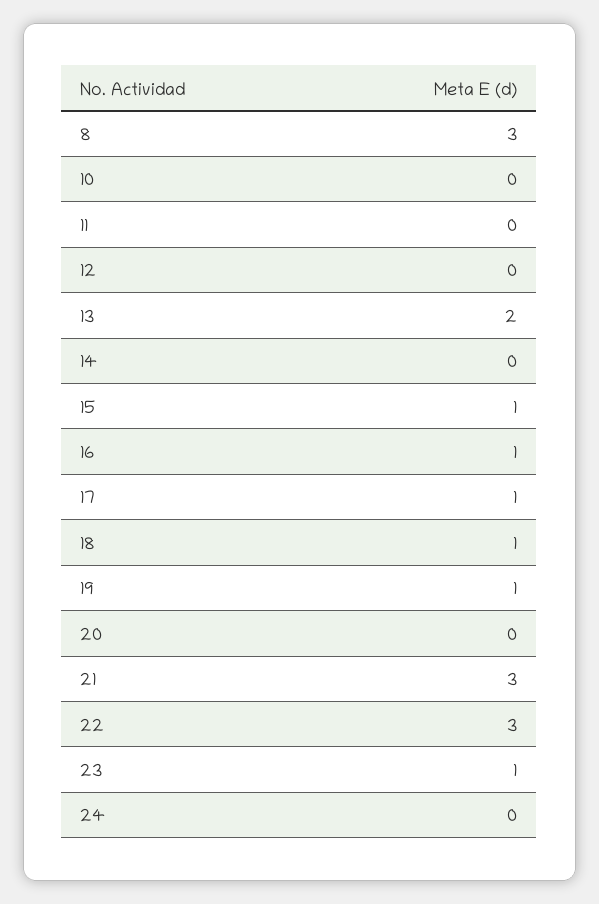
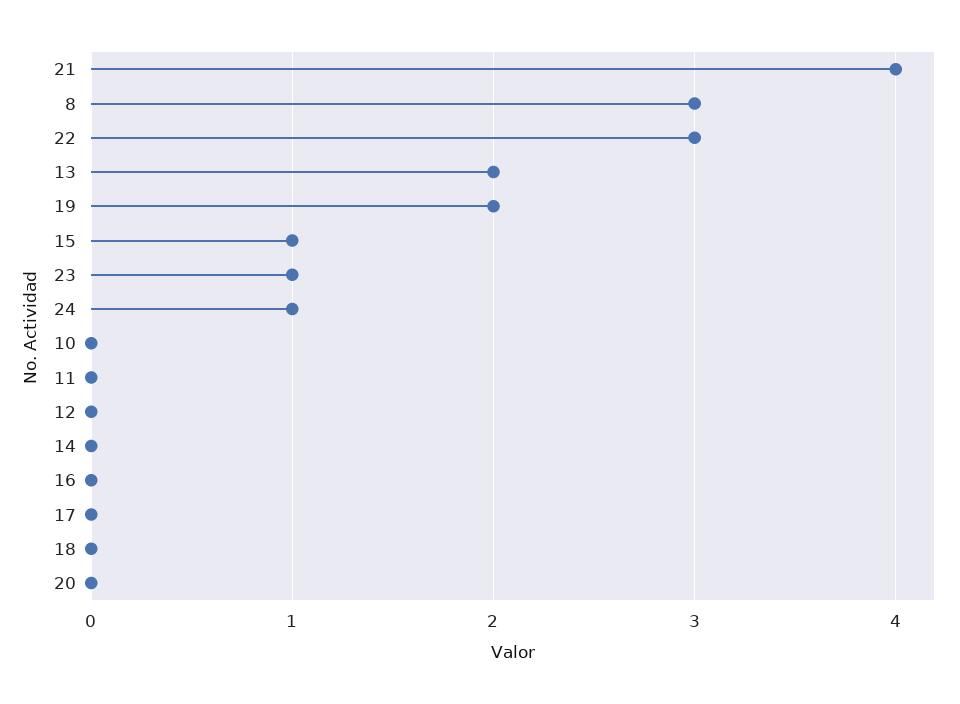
  {
    "8": 3,
    "10": 0,
    "11": 0,
    "12": 0,
    "13": 2,
    "14": 0,
    "15": 1,
-   "16": 1,
+   "16": 0,
-   "17": 1,
+   "17": 0,
-   "18": 1,
+   "18": 0,
-   "19": 1,
+   "19": 2,
    "20": 0,
-   "21": 3,
+   "21": 4,
    "22": 3,
    "23": 1,
-   "24": 0
+   "24": 1
  }

